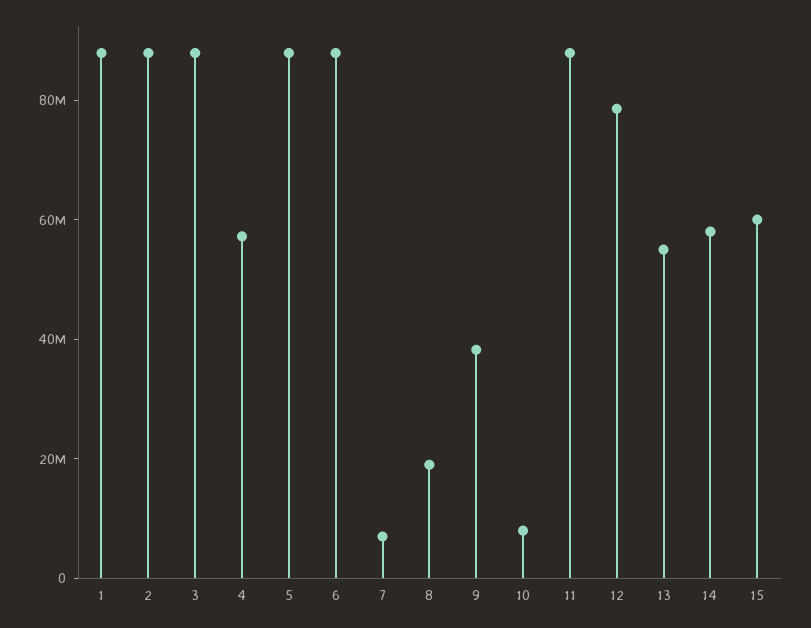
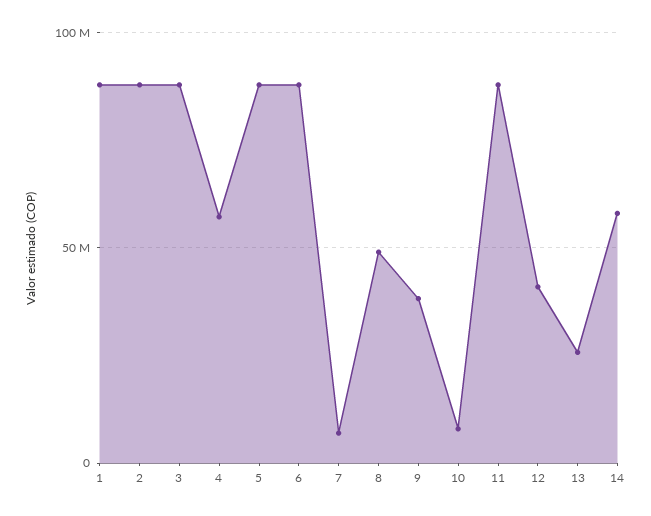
  {
    "1": 90000000,
    "2": 90000000,
    "3": 90000000,
    "4": 55000000,
    "5": 90000000,
    "6": 90000000,
    "7": 5000000,
-   "8": 20000000,
+   "8": 50000000,
    "9": 40000000,
    "10": 10000000,
    "11": 90000000,
-   "12": 80000000,
+   "12": 40000000,
-   "13": 55000000,
+   "13": 25000000,
-   "14": 60000000,
+   "14": 60000000
-   "15": 60000000
  }

